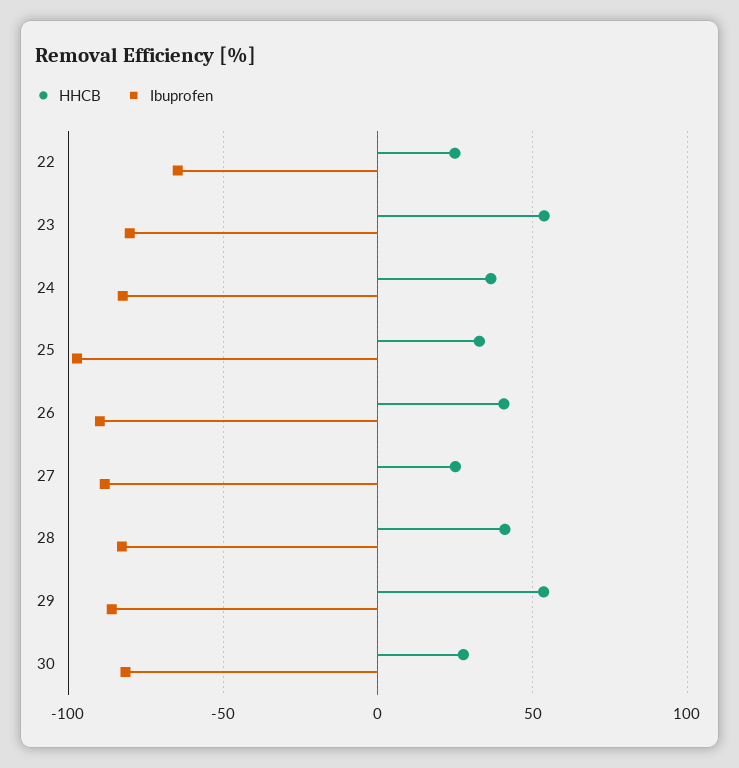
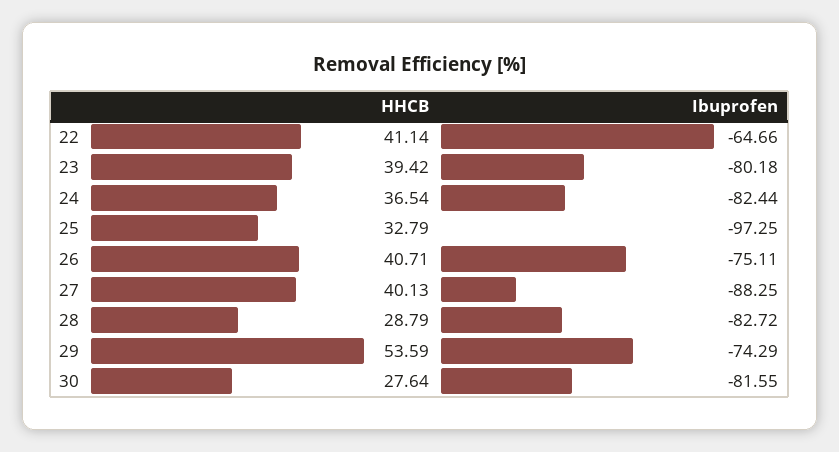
  {
    "HHCB": {
-     "22": 25,
+     "22": 41.14,
-     "23": 55,
+     "23": 39.42,
      "24": 36.54,
      "25": 32.79,
      "26": 40.71,
-     "27": 25,
+     "27": 40.13,
-     "28": 40,
+     "28": 28.79,
      "29": 53.59,
      "30": 27.64
    },
    "Ibuprofen": {
      "22": -64.66,
      "23": -80.18,
      "24": -82.44,
      "25": -97.25,
-     "26": -90,
+     "26": -75.11,
      "27": -88.25,
      "28": -82.72,
-     "29": -85,
+     "29": -74.29,
      "30": -81.55
    }
  }

